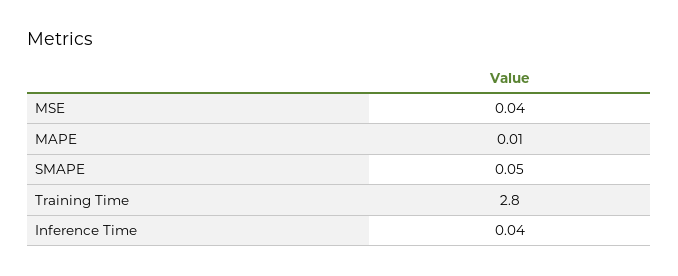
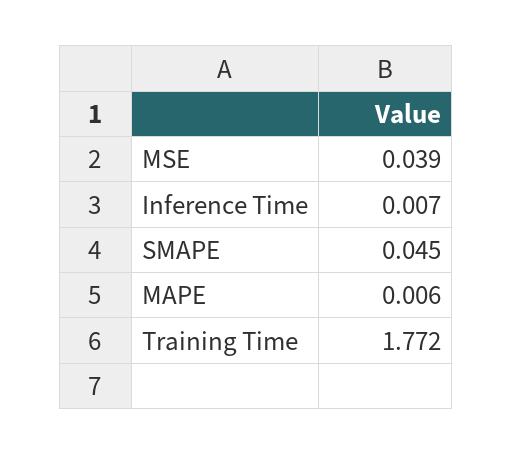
  {
    "MSE": 0.039,
    "MAPE": 0.006,
    "SMAPE": 0.045,
-   "Training Time": 2.8,
+   "Training Time": 1.772,
-   "Inference Time": 0.04
+   "Inference Time": 0.007
  }

